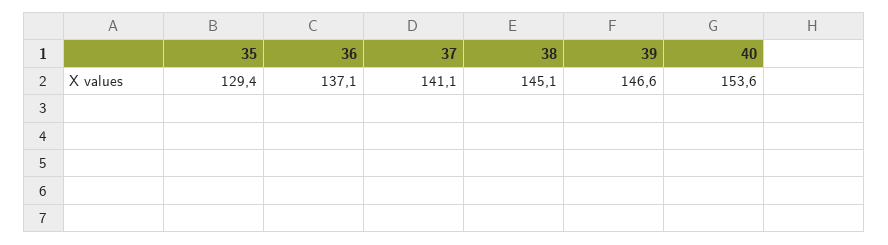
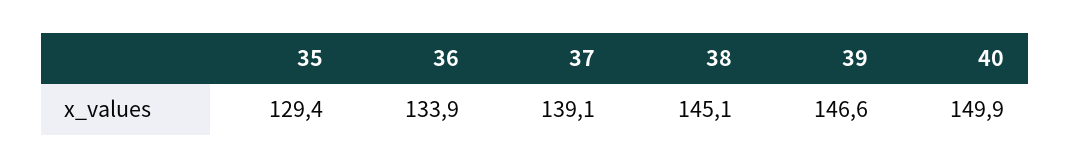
  {
    "35": 129.4,
-   "36": 137.1,
+   "36": 133.9,
-   "37": 141.1,
+   "37": 139.1,
    "38": 145.1,
    "39": 146.6,
-   "40": 153.6
+   "40": 149.9
  }

